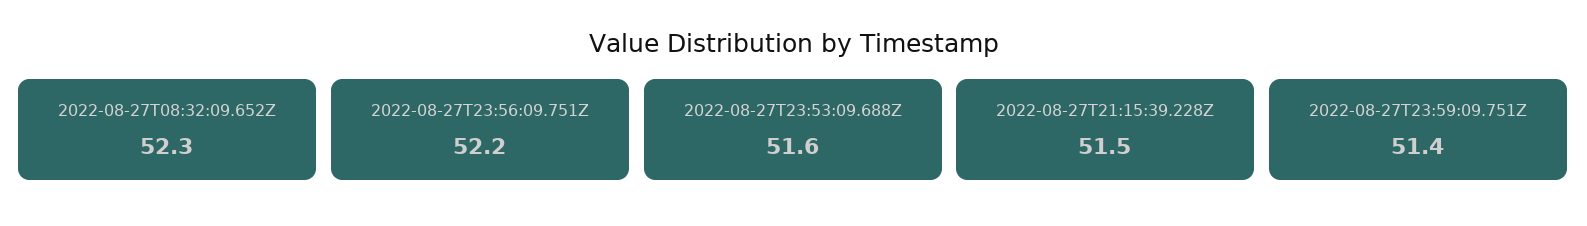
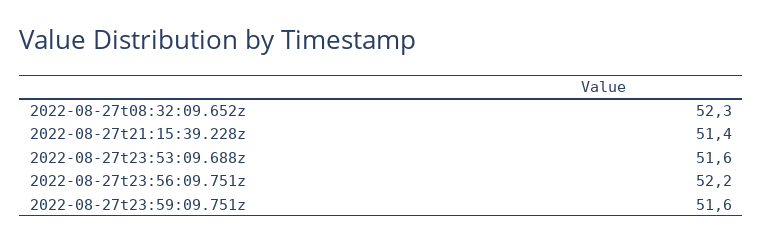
  {
    "2022-08-27T08:32:09.652Z": 52.3,
    "2022-08-27T23:56:09.751Z": 52.2,
    "2022-08-27T23:53:09.688Z": 51.6,
-   "2022-08-27T21:15:39.228Z": 51.5,
+   "2022-08-27T21:15:39.228Z": 51.4,
-   "2022-08-27T23:59:09.751Z": 51.4
+   "2022-08-27T23:59:09.751Z": 51.6
  }

